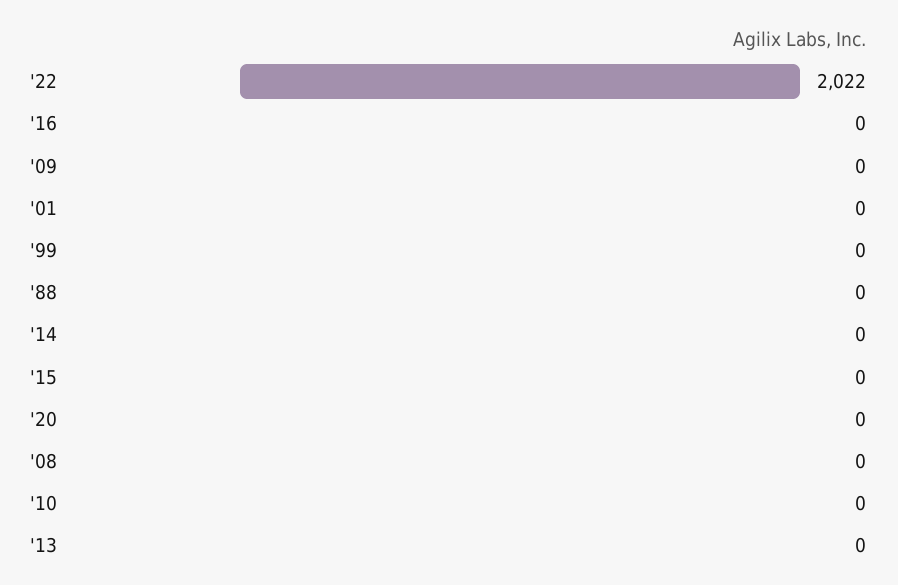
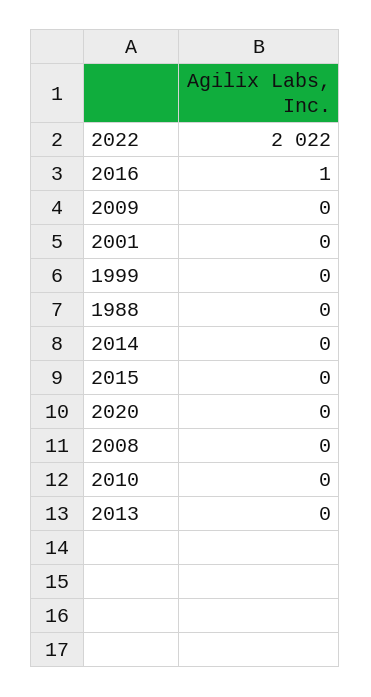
  {
    "'22": 2022,
-   "'16": 0,
+   "'16": 1,
    "'09": 0,
    "'01": 0,
    "'99": 0,
    "'88": 0,
    "'14": 0,
    "'15": 0,
    "'20": 0,
    "'08": 0,
    "'10": 0,
    "'13": 0
  }

